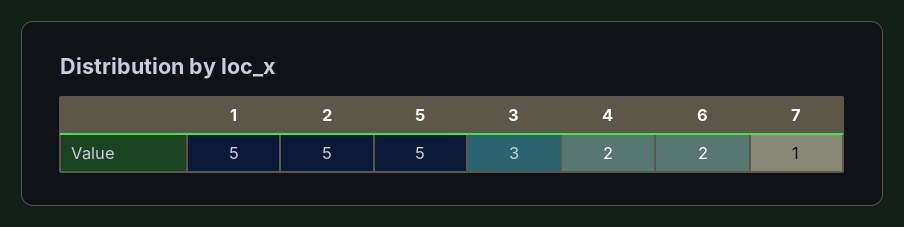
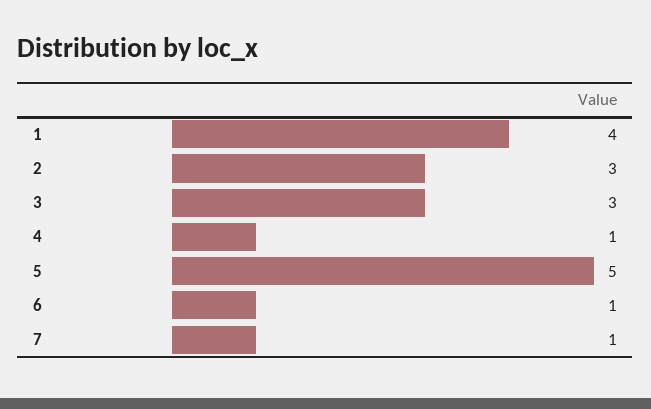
  {
-   "1": 5,
+   "1": 4,
-   "2": 5,
+   "2": 3,
    "5": 5,
    "3": 3,
-   "4": 2,
+   "4": 1,
-   "6": 2,
+   "6": 1,
    "7": 1
  }

